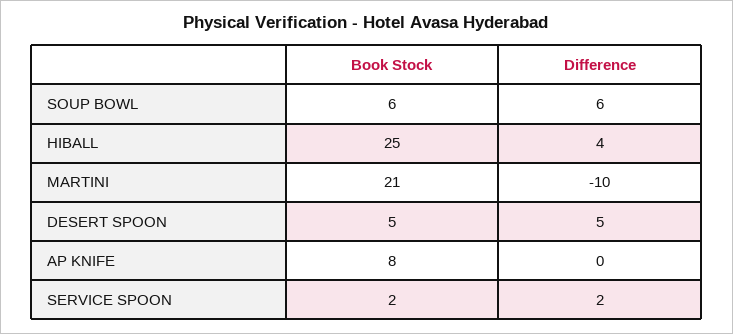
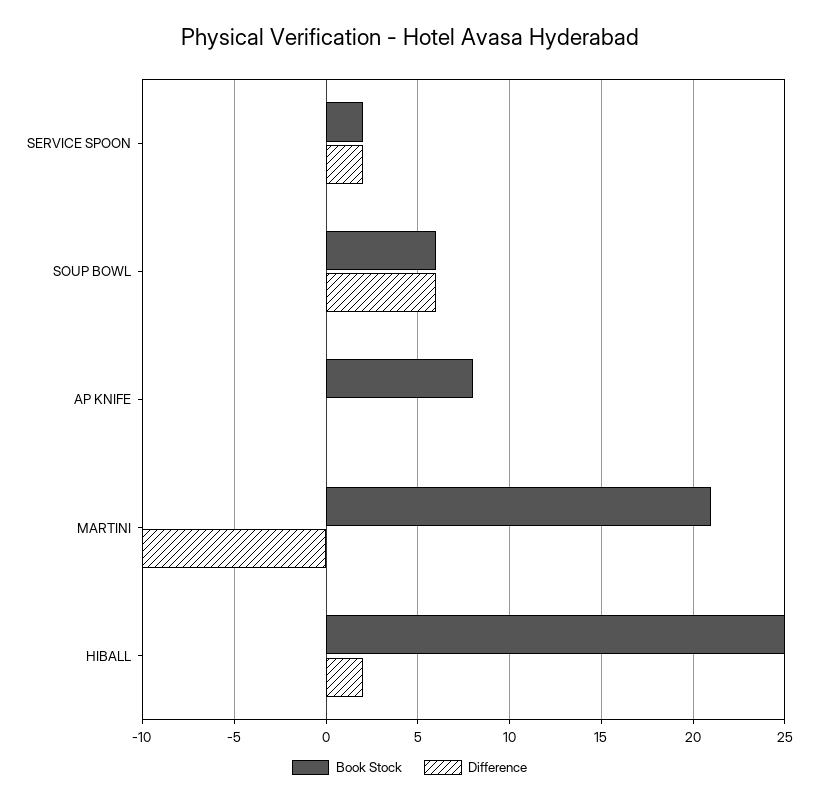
  {
    "Book Stock": {
      "SOUP BOWL": 6,
      "HIBALL": 25,
      "MARTINI": 21,
-     "DESERT SPOON": 5,
      "AP KNIFE": 8,
      "SERVICE SPOON": 2
    },
    "Difference": {
      "SOUP BOWL": 6,
-     "HIBALL": 4,
+     "HIBALL": 2,
      "MARTINI": -10,
-     "DESERT SPOON": 5,
      "AP KNIFE": 0,
      "SERVICE SPOON": 2
    }
  }

